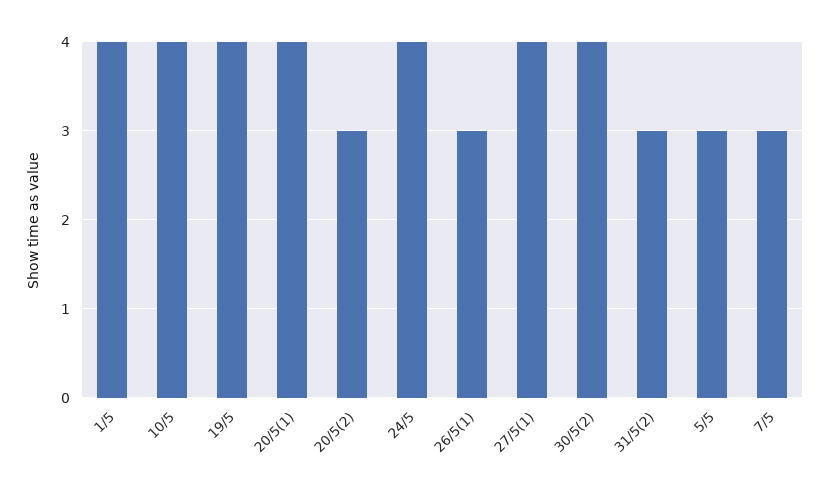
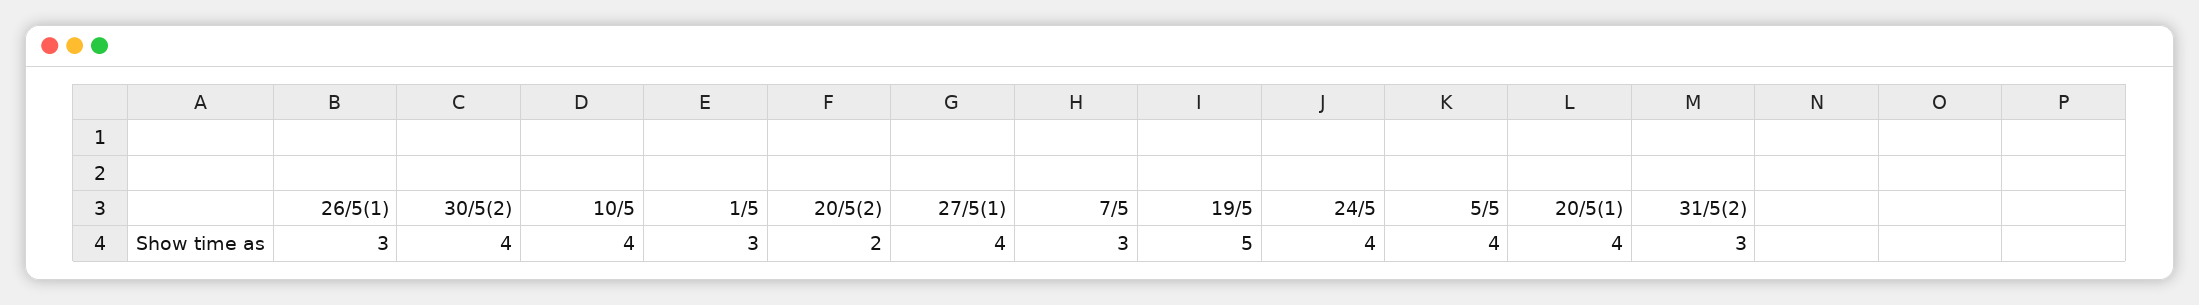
  {
-   "1/5": 4,
+   "1/5": 3,
    "10/5": 4,
-   "19/5": 4,
+   "19/5": 5,
    "20/5(1)": 4,
-   "20/5(2)": 3,
+   "20/5(2)": 2,
    "24/5": 4,
    "26/5(1)": 3,
    "27/5(1)": 4,
    "30/5(2)": 4,
    "31/5(2)": 3,
-   "5/5": 3,
+   "5/5": 4,
    "7/5": 3
  }

